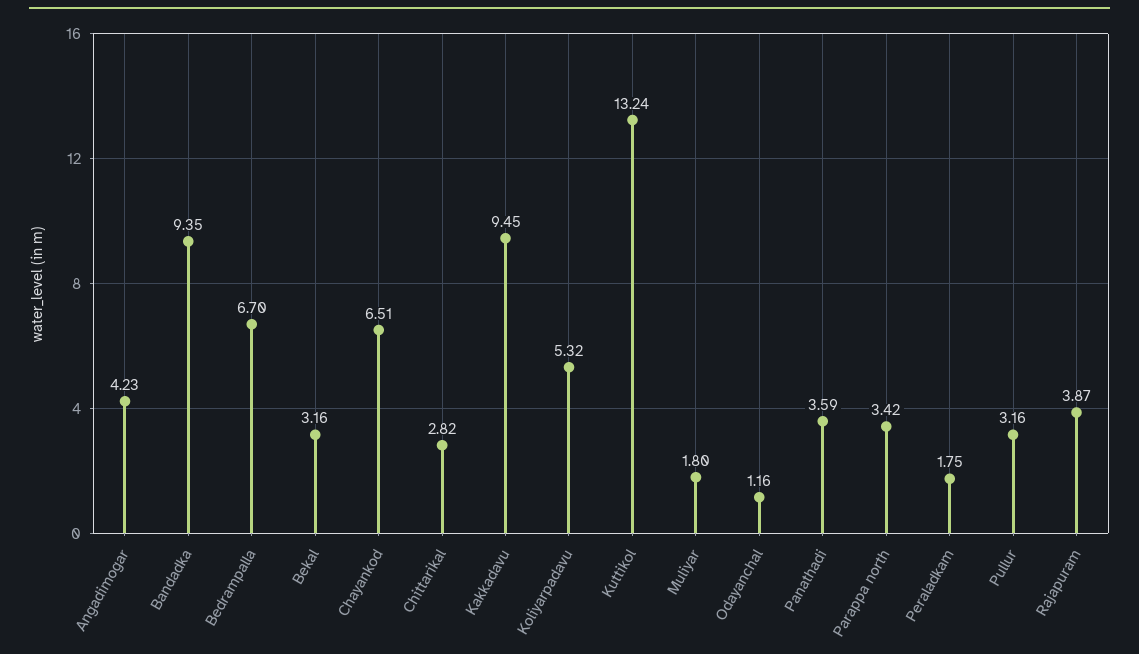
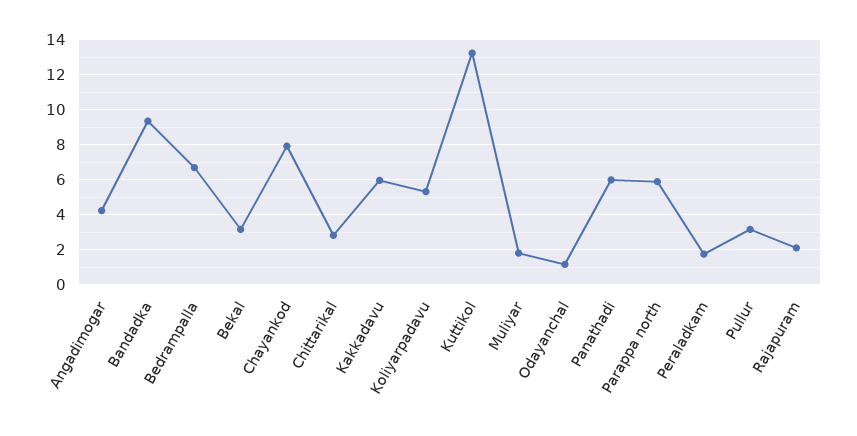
  {
    "Angadimogar": 4.23,
    "Bandadka": 9.35,
    "Bedrampalla": 6.7,
    "Bekal": 3.16,
-   "Chayankod": 6.51,
+   "Chayankod": 8,
    "Chittarikal": 2.82,
-   "Kakkadavu": 9.45,
+   "Kakkadavu": 6,
    "Koliyarpadavu": 5.32,
    "Kuttikol": 13.24,
    "Muliyar": 1.8,
    "Odayanchal": 1.16,
-   "Panathadi": 3.59,
+   "Panathadi": 6,
-   "Parappa north": 3.42,
+   "Parappa north": 6,
    "Peraladkam": 1.75,
    "Pullur": 3.16,
-   "Rajapuram": 3.87
+   "Rajapuram": 2
  }

